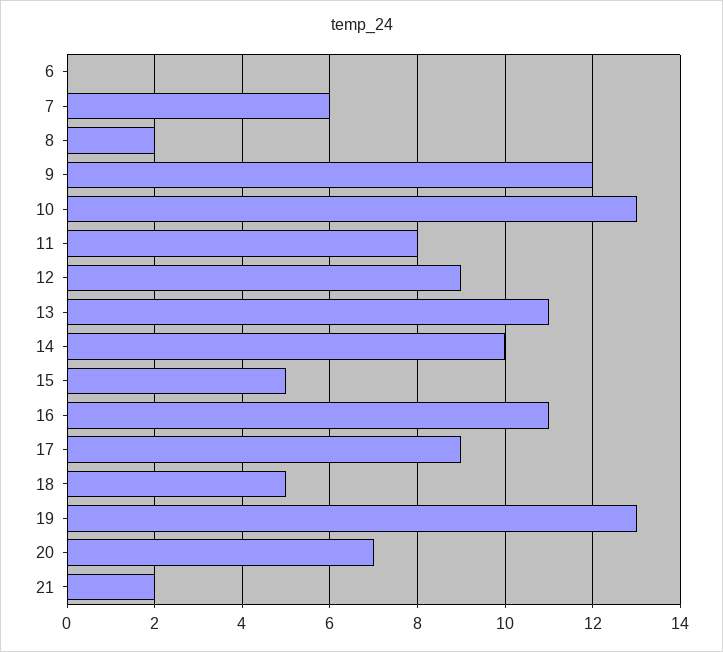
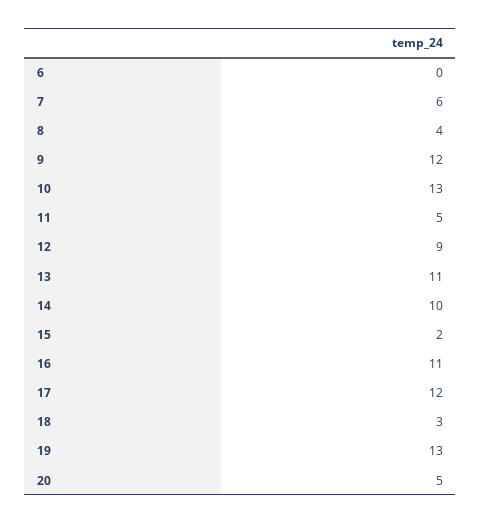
  {
    "6": 0,
    "7": 6,
-   "8": 2,
+   "8": 4,
    "9": 12,
    "10": 13,
-   "11": 8,
+   "11": 5,
    "12": 9,
    "13": 11,
    "14": 10,
-   "15": 5,
+   "15": 2,
    "16": 11,
-   "17": 9,
+   "17": 12,
-   "18": 5,
+   "18": 3,
    "19": 13,
-   "20": 7,
+   "20": 5
-   "21": 2
  }

